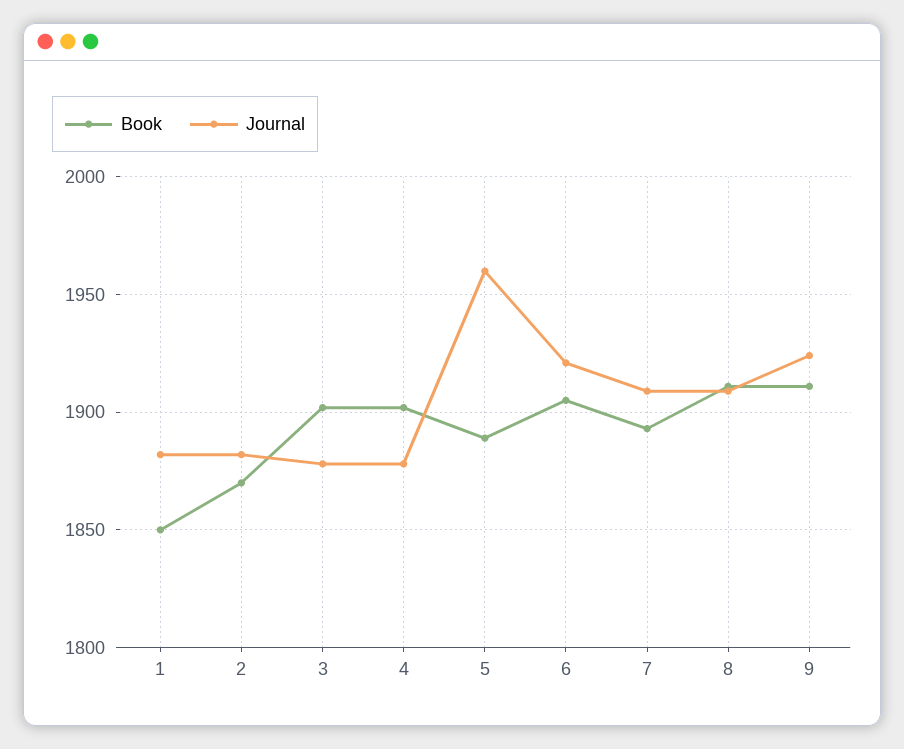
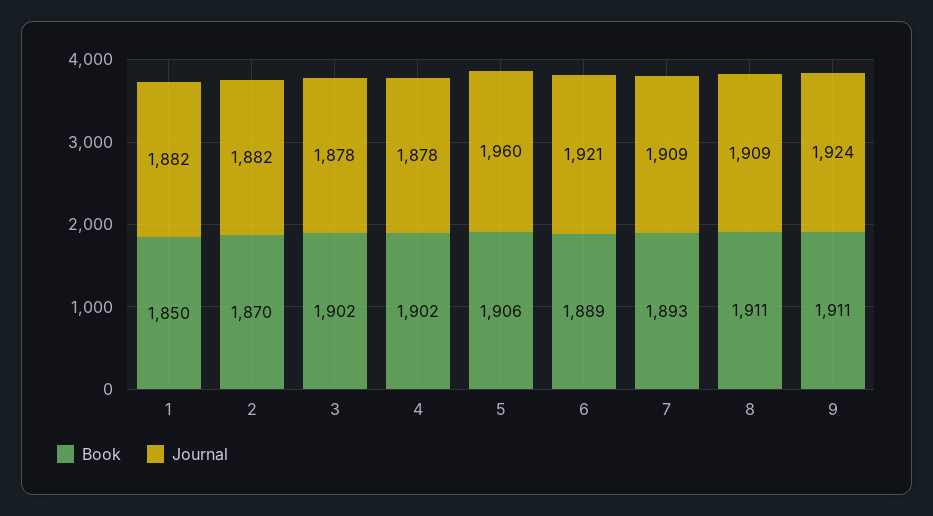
  {
    "Book": {
      "1": 1850,
      "2": 1870,
      "3": 1902,
      "4": 1902,
-     "5": 1890,
+     "5": 1906,
-     "6": 1905,
+     "6": 1889,
      "7": 1893,
      "8": 1911,
      "9": 1911
    },
    "Journal": {
      "1": 1882,
      "2": 1882,
      "3": 1878,
      "4": 1878,
      "5": 1960,
      "6": 1921,
      "7": 1909,
      "8": 1909,
      "9": 1924
    }
  }

